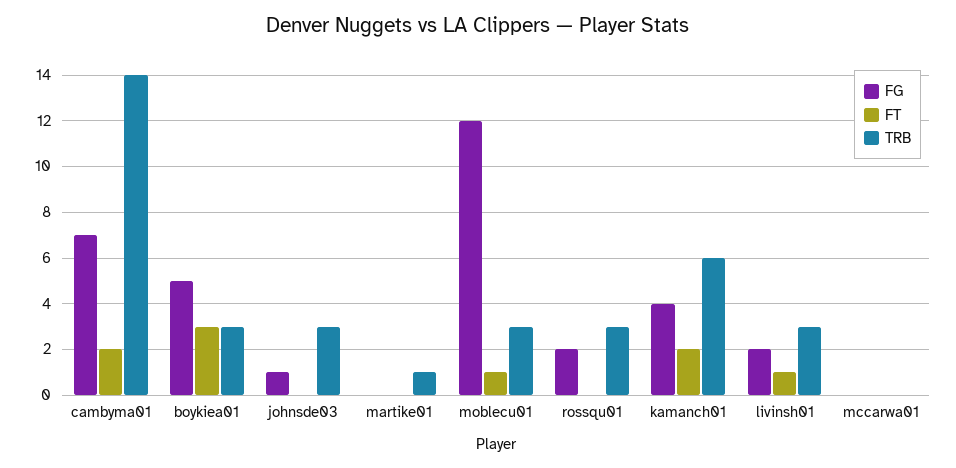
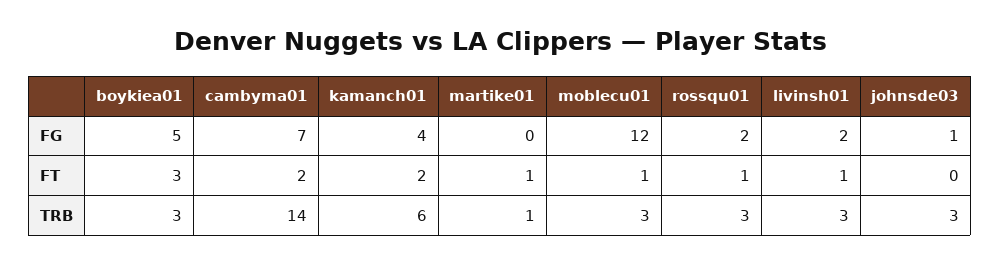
  {
    "FG": {
      "cambyma01": 7,
      "boykiea01": 5,
      "johnsde03": 1,
      "martike01": 0,
      "moblecu01": 12,
      "rossqu01": 2,
      "kamanch01": 4,
-     "livinsh01": 2,
+     "livinsh01": 2
-     "mccarwa01": 0
    },
    "FT": {
      "cambyma01": 2,
      "boykiea01": 3,
      "johnsde03": 0,
-     "martike01": 0,
+     "martike01": 1,
      "moblecu01": 1,
-     "rossqu01": 0,
+     "rossqu01": 1,
      "kamanch01": 2,
-     "livinsh01": 1,
+     "livinsh01": 1
-     "mccarwa01": 0
    },
    "TRB": {
      "cambyma01": 14,
      "boykiea01": 3,
      "johnsde03": 3,
      "martike01": 1,
      "moblecu01": 3,
      "rossqu01": 3,
      "kamanch01": 6,
-     "livinsh01": 3,
+     "livinsh01": 3
-     "mccarwa01": 0
    }
  }

